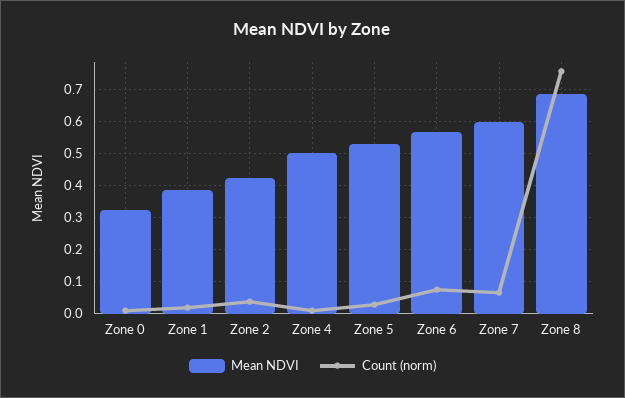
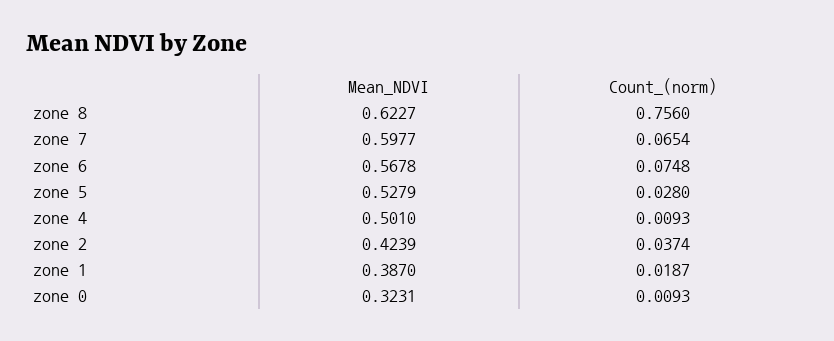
  {
    "Mean NDVI": {
      "Zone 0": 0.3231,
      "Zone 1": 0.387,
      "Zone 2": 0.4239,
      "Zone 4": 0.501,
      "Zone 5": 0.5279,
      "Zone 6": 0.5678,
      "Zone 7": 0.5977,
-     "Zone 8": 0.68
+     "Zone 8": 0.6227
    },
    "Count (norm)": {
      "Zone 0": 0.0093,
      "Zone 1": 0.0187,
      "Zone 2": 0.0374,
      "Zone 4": 0.0093,
      "Zone 5": 0.028,
      "Zone 6": 0.0748,
      "Zone 7": 0.0654,
      "Zone 8": 0.756
    }
  }

